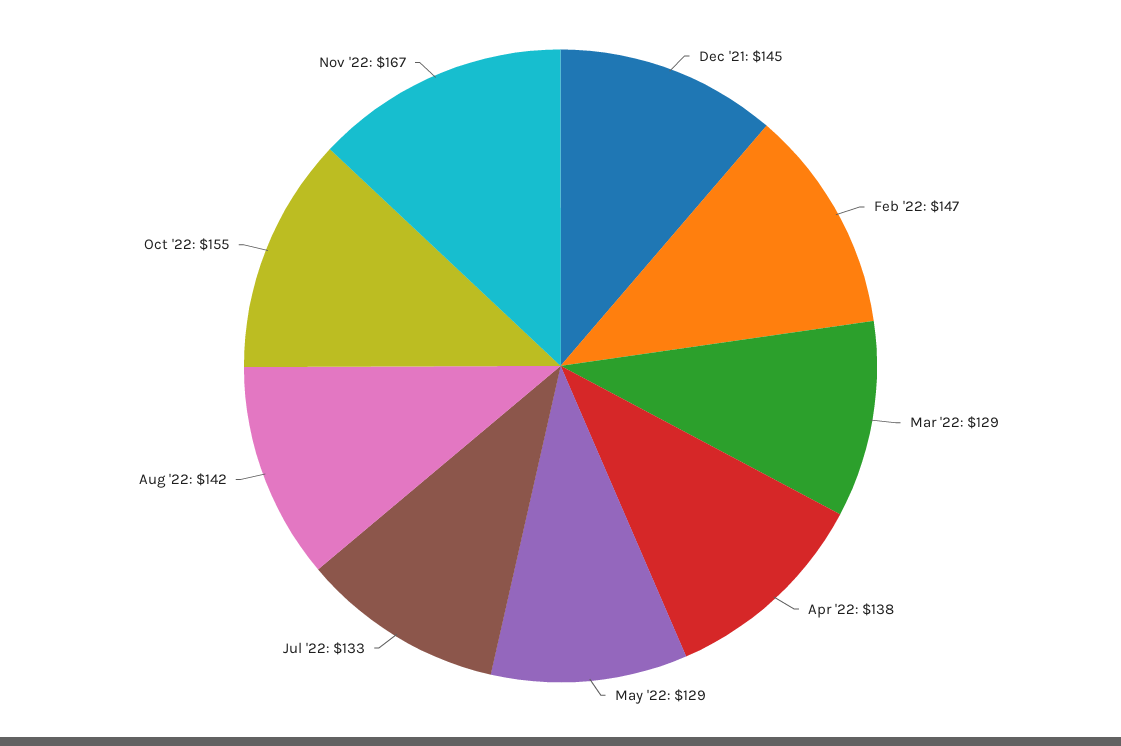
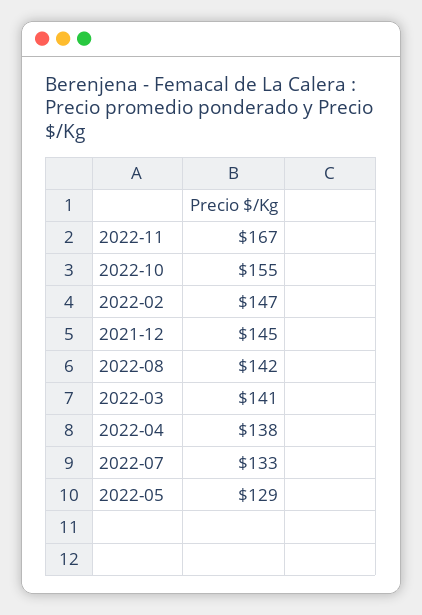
  {
    "Dec '21": 145,
    "Feb '22": 147,
-   "Mar '22": 129,
+   "Mar '22": 141,
    "Apr '22": 138,
    "May '22": 129,
    "Jul '22": 133,
    "Aug '22": 142,
    "Oct '22": 155,
    "Nov '22": 167
  }

